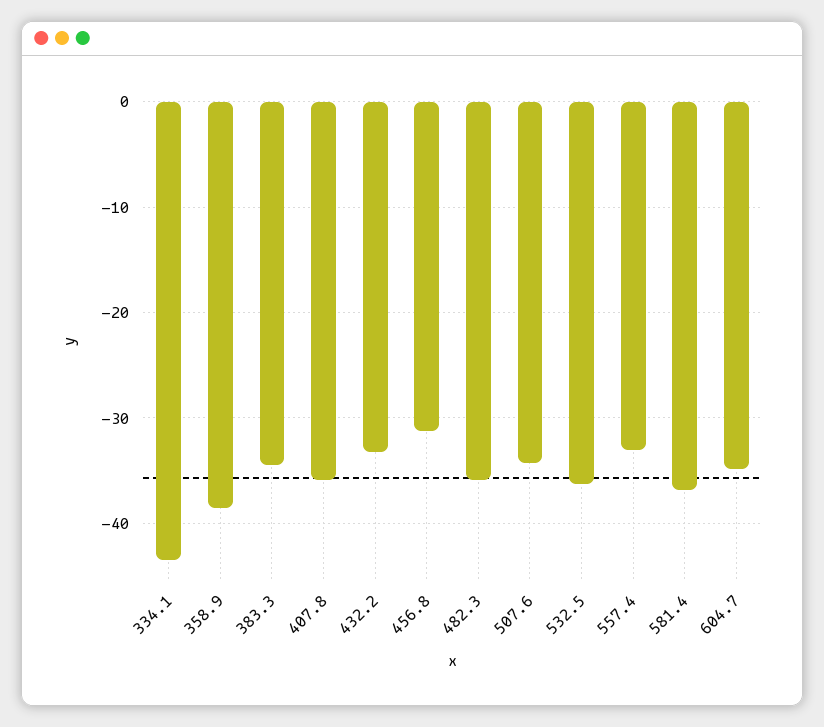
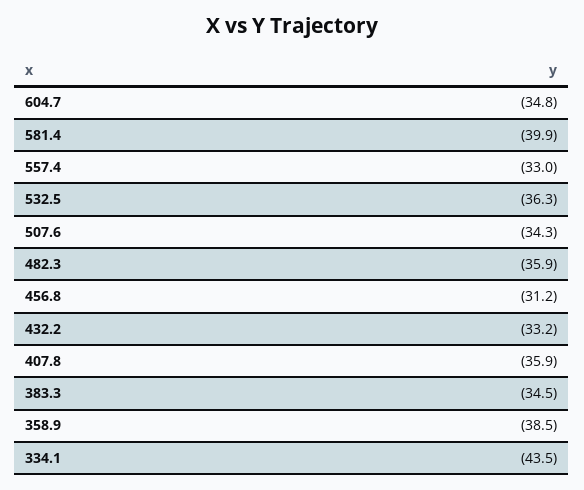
  {
    "334.1": -43.5,
    "358.9": -38.5,
    "383.3": -34.5,
    "407.8": -35.9,
    "432.2": -33.2,
    "456.8": -31.2,
    "482.3": -35.9,
    "507.6": -34.3,
    "532.5": -36.3,
    "557.4": -33,
-   "581.4": -37,
+   "581.4": -39.9,
    "604.7": -34.8
  }

